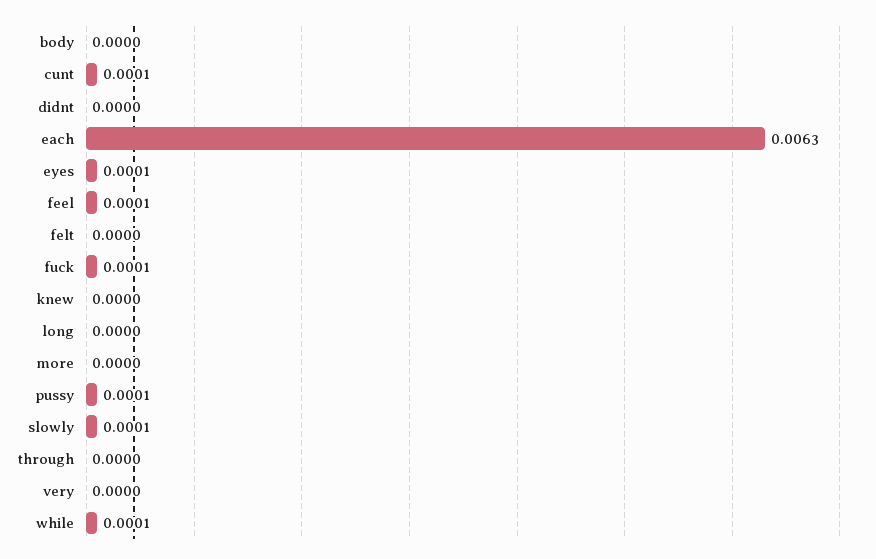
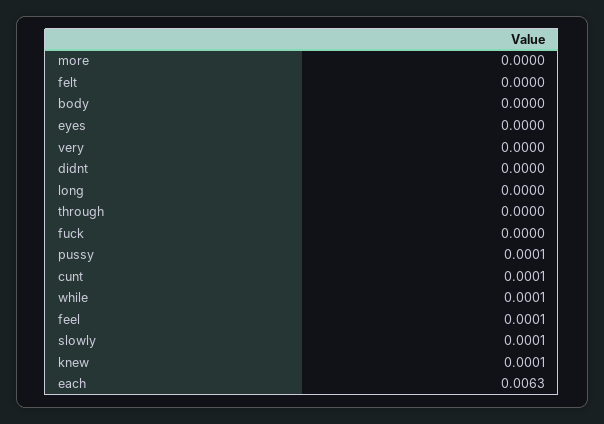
  {
    "body": 0,
    "cunt": 0.0001,
    "didnt": 0,
    "each": 0.0063,
-   "eyes": 0.0001,
+   "eyes": 0,
    "feel": 0.0001,
    "felt": 0,
-   "fuck": 0.0001,
+   "fuck": 0,
-   "knew": 0,
+   "knew": 0.0001,
    "long": 0,
    "more": 0,
    "pussy": 0.0001,
    "slowly": 0.0001,
    "through": 0,
    "very": 0,
    "while": 0.0001
  }

